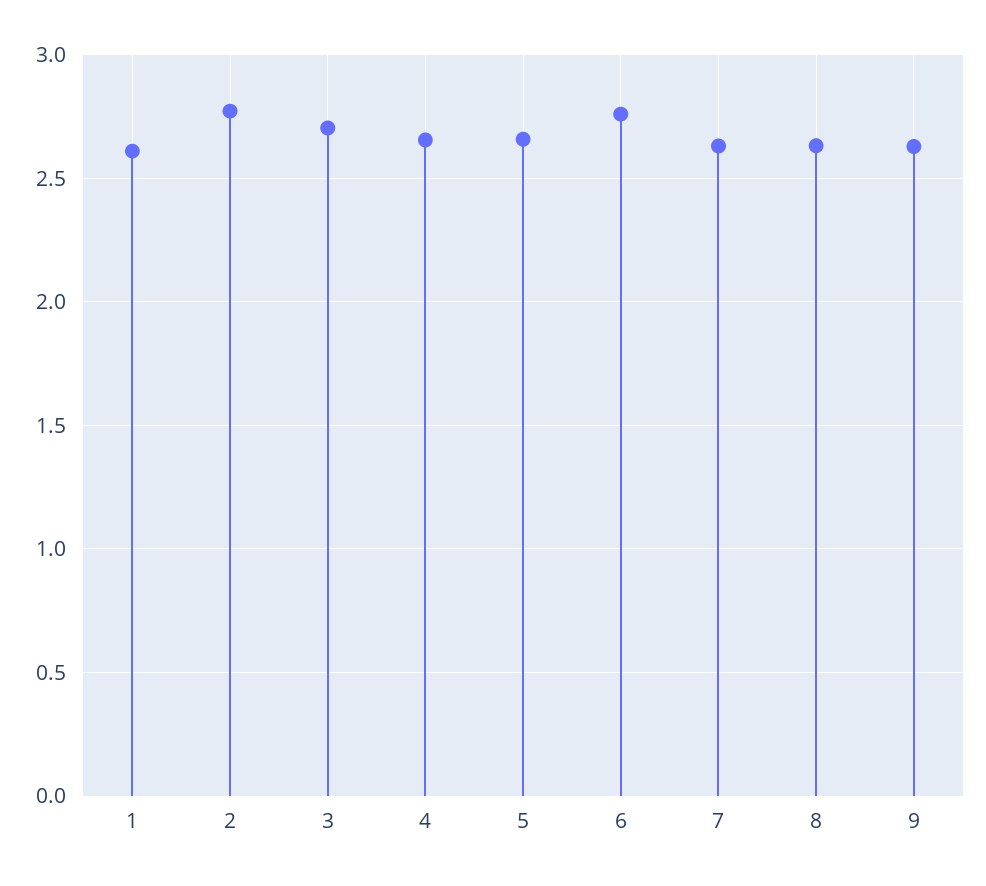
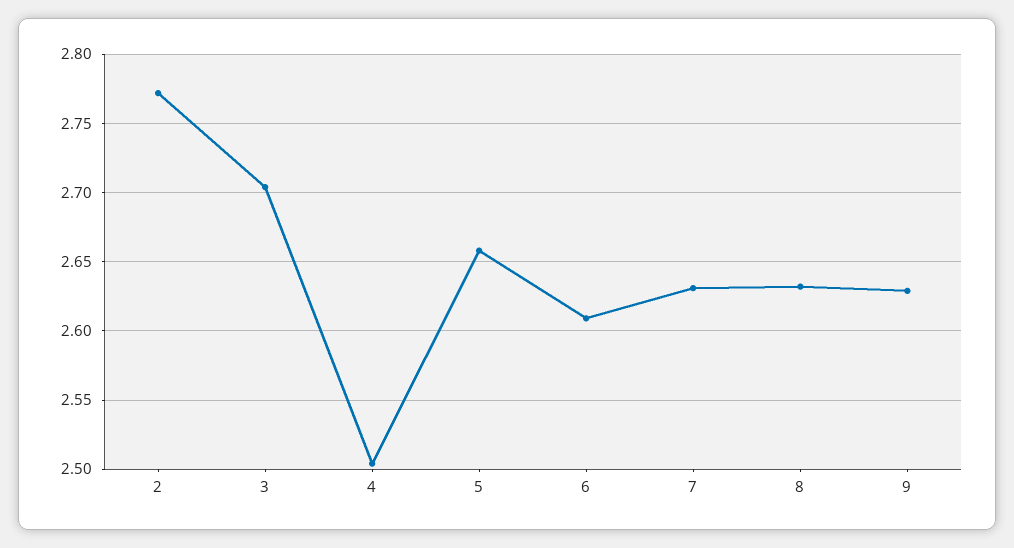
  {
-   "1": 2.6,
    "2": 2.77,
    "3": 2.705,
-   "4": 2.65,
+   "4": 2.505,
    "5": 2.66,
-   "6": 2.75,
+   "6": 2.61,
    "7": 2.63,
    "8": 2.63,
    "9": 2.63
  }

